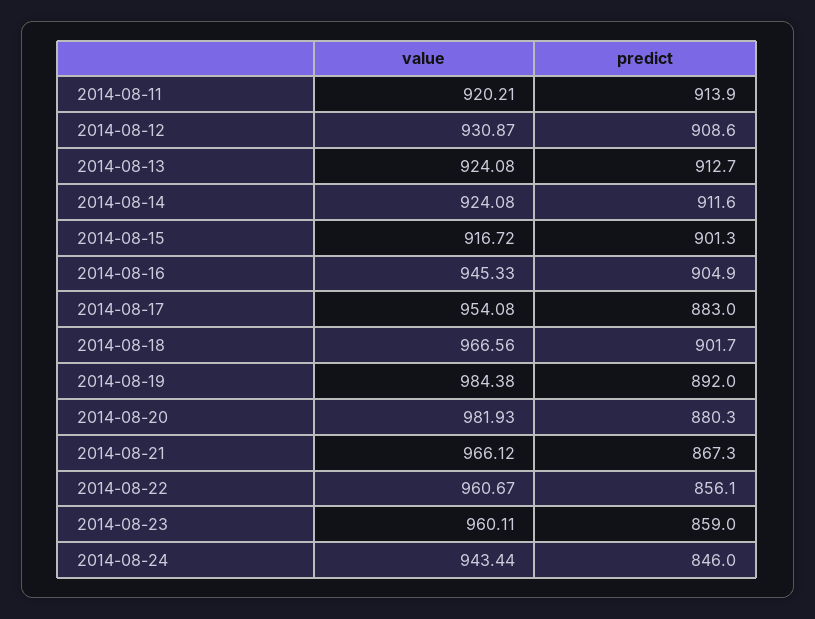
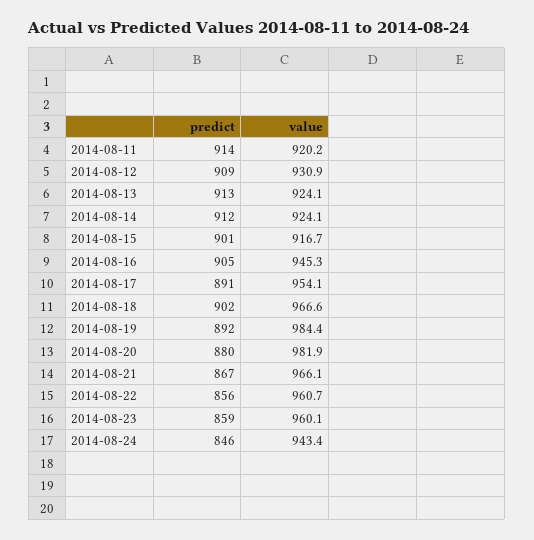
  {
    "value": {
      "2014-08-11": 920.21,
      "2014-08-12": 930.87,
      "2014-08-13": 924.08,
      "2014-08-14": 924.08,
      "2014-08-15": 916.72,
      "2014-08-16": 945.33,
      "2014-08-17": 954.08,
      "2014-08-18": 966.56,
      "2014-08-19": 984.38,
      "2014-08-20": 981.93,
      "2014-08-21": 966.12,
      "2014-08-22": 960.67,
      "2014-08-23": 960.11,
      "2014-08-24": 943.44
    },
    "predict": {
      "2014-08-11": 913.9,
      "2014-08-12": 908.6,
      "2014-08-13": 912.7,
      "2014-08-14": 911.6,
      "2014-08-15": 901.3,
      "2014-08-16": 904.9,
-     "2014-08-17": 883,
+     "2014-08-17": 891,
      "2014-08-18": 901.7,
      "2014-08-19": 892,
      "2014-08-20": 880.3,
      "2014-08-21": 867.3,
      "2014-08-22": 856.1,
      "2014-08-23": 859,
      "2014-08-24": 846
    }
  }

